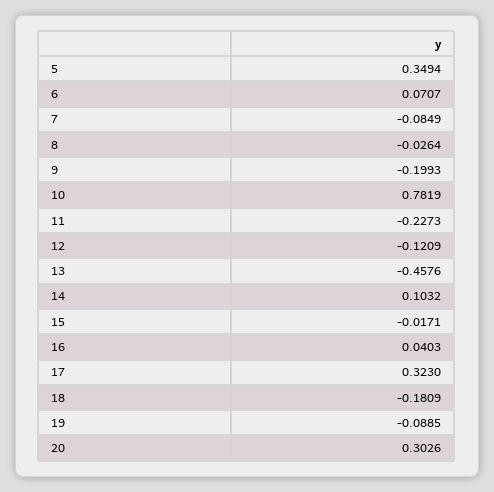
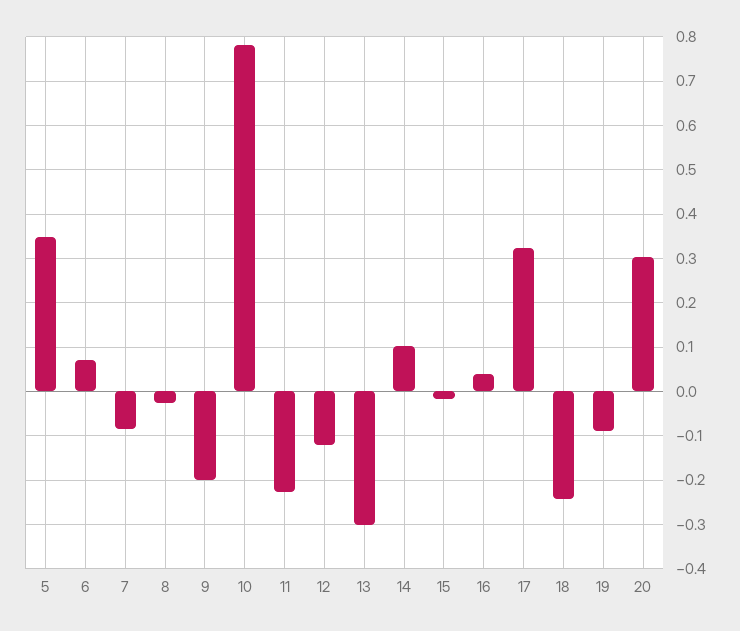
  {
    "5": 0.3494,
    "6": 0.0707,
    "7": -0.0849,
    "8": -0.0264,
    "9": -0.1993,
    "10": 0.7819,
    "11": -0.2273,
    "12": -0.1209,
-   "13": -0.4576,
+   "13": -0.3,
    "14": 0.1032,
    "15": -0.0171,
    "16": 0.0403,
    "17": 0.323,
-   "18": -0.1809,
+   "18": -0.24,
    "19": -0.0885,
    "20": 0.3026
  }

